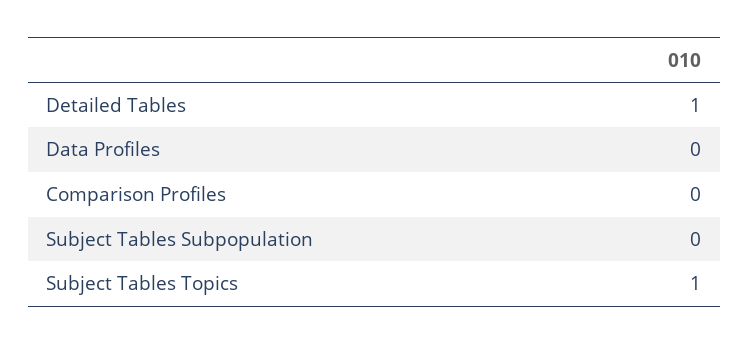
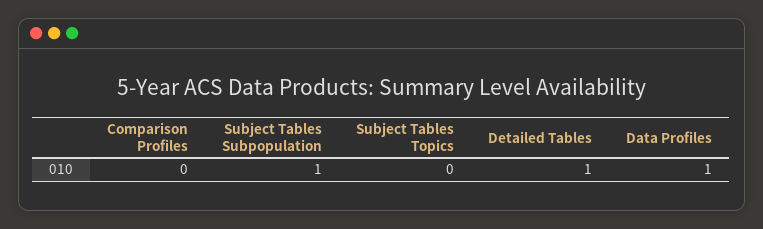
  {
    "Detailed Tables": 1,
-   "Data Profiles": 0,
+   "Data Profiles": 1,
    "Comparison Profiles": 0,
-   "Subject Tables Subpopulation": 0,
+   "Subject Tables Subpopulation": 1,
-   "Subject Tables Topics": 1
+   "Subject Tables Topics": 0
  }

